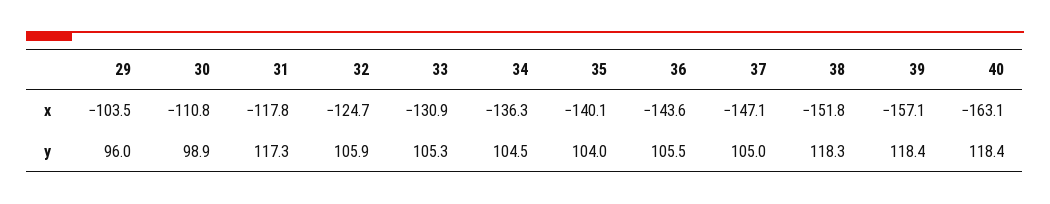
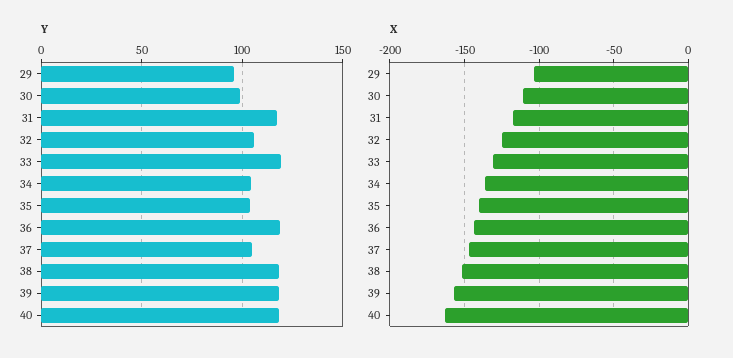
  {
    "x": {
      "29": -103.5,
      "30": -110.8,
      "31": -117.8,
      "32": -124.7,
      "33": -130.9,
      "34": -136.3,
      "35": -140.1,
      "36": -143.6,
      "37": -147.1,
      "38": -151.8,
      "39": -157.1,
      "40": -163.1
    },
    "y": {
      "29": 96,
      "30": 98.9,
      "31": 117.3,
      "32": 105.9,
-     "33": 105.3,
+     "33": 120,
      "34": 104.5,
      "35": 104,
-     "36": 105.5,
+     "36": 120,
      "37": 105,
      "38": 118.3,
      "39": 118.4,
      "40": 118.4
    }
  }

